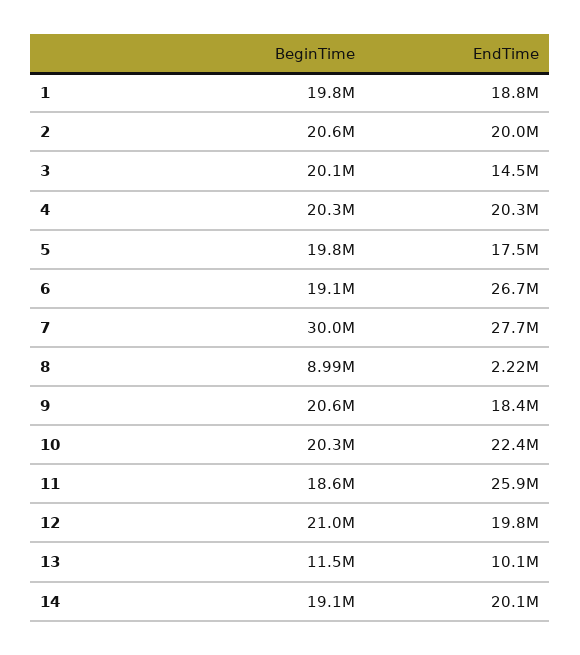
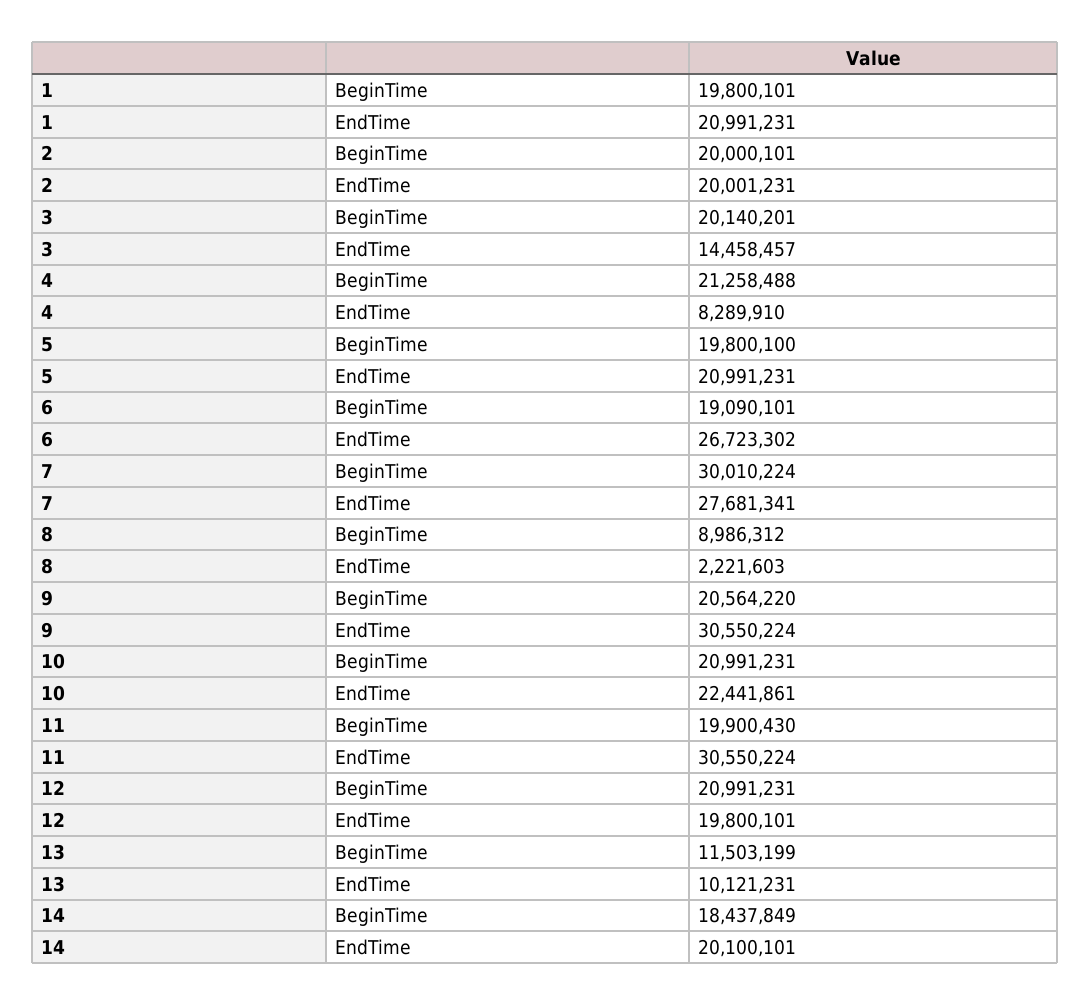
  {
    "BeginTime": {
      "1": 19800101,
-     "2": 20600000,
+     "2": 20000101,
      "3": 20140201,
-     "4": 20300000,
+     "4": 21258488,
      "5": 19800100,
      "6": 19090101,
      "7": 30010224,
      "8": 8986312,
      "9": 20564220,
-     "10": 20300000,
+     "10": 20991231,
-     "11": 18600000,
+     "11": 19900430,
      "12": 20991231,
      "13": 11503199,
-     "14": 19100000
+     "14": 18437849
    },
    "EndTime": {
-     "1": 18800000,
+     "1": 20991231,
      "2": 20001231,
      "3": 14458457,
-     "4": 20300000,
+     "4": 8289910,
-     "5": 17500000,
+     "5": 20991231,
      "6": 26723302,
      "7": 27681341,
      "8": 2221603,
-     "9": 18400000,
+     "9": 30550224,
      "10": 22441861,
-     "11": 25900000,
+     "11": 30550224,
      "12": 19800101,
      "13": 10121231,
      "14": 20100101
    }
  }

